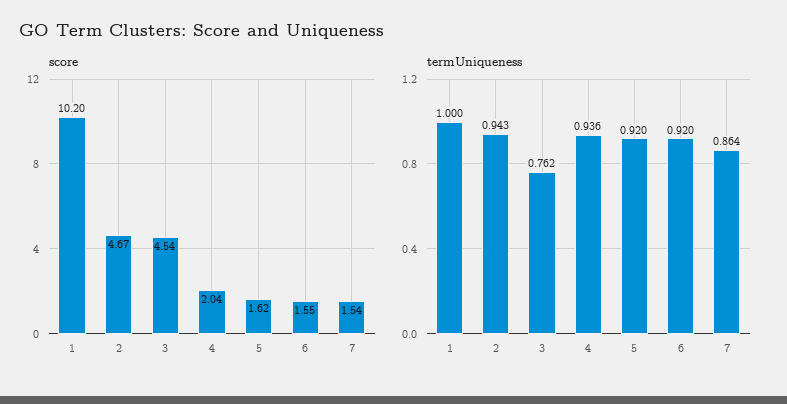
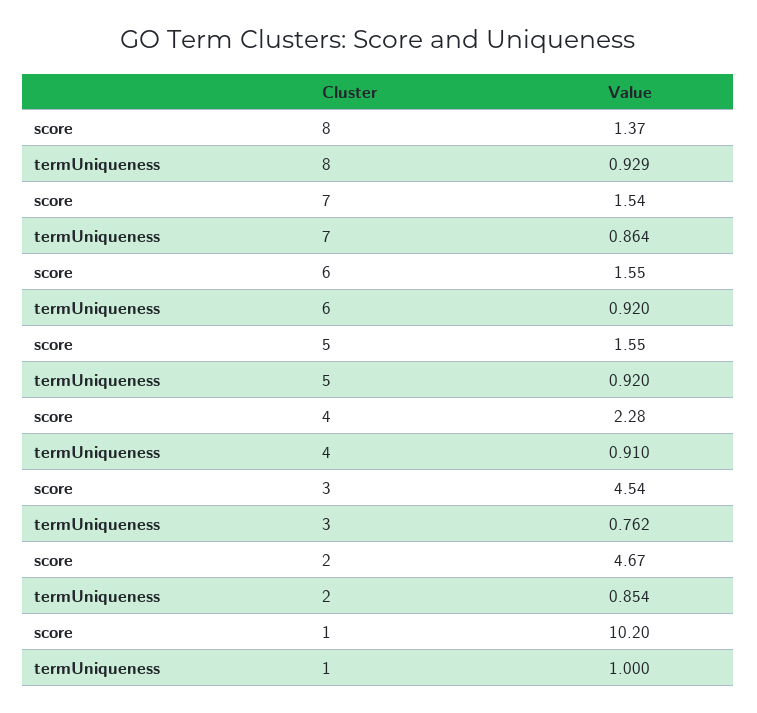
  {
    "score": {
      "1": 10.2,
      "2": 4.67,
      "3": 4.54,
-     "4": 2.04,
+     "4": 2.28,
-     "5": 1.62,
+     "5": 1.55,
      "6": 1.55,
-     "7": 1.54
+     "7": 1.54,
+     "8": 1.37
    },
    "termUniqueness": {
      "1": 1,
-     "2": 0.943,
+     "2": 0.854,
      "3": 0.762,
-     "4": 0.936,
+     "4": 0.91,
      "5": 0.92,
      "6": 0.92,
-     "7": 0.864
+     "7": 0.864,
+     "8": 0.929
    }
  }

